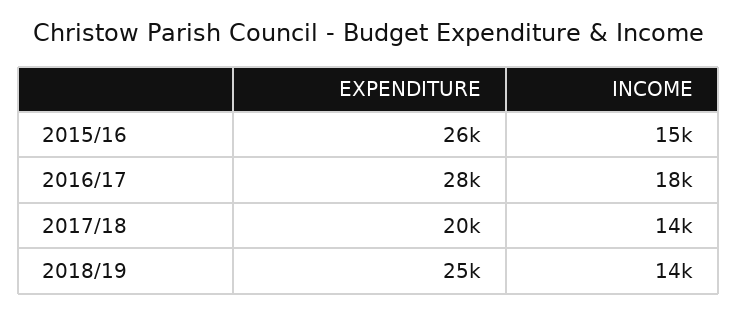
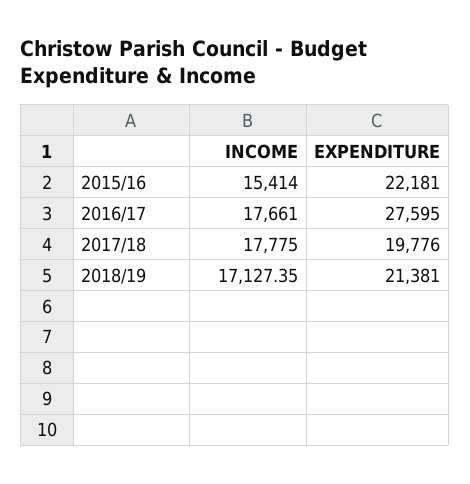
  {
    "EXPENDITURE": {
-     "2015/16": 26000,
+     "2015/16": 22181,
      "2016/17": 27595,
      "2017/18": 19776,
-     "2018/19": 25000
+     "2018/19": 21381
    },
    "INCOME": {
      "2015/16": 15414,
      "2016/17": 17661,
-     "2017/18": 14000,
+     "2017/18": 17775,
-     "2018/19": 14000
+     "2018/19": 17127.35
    }
  }

